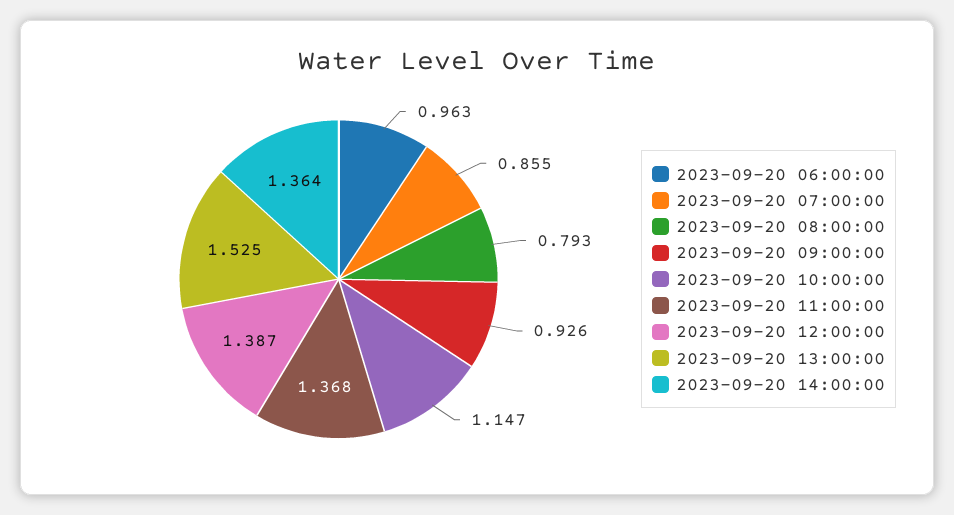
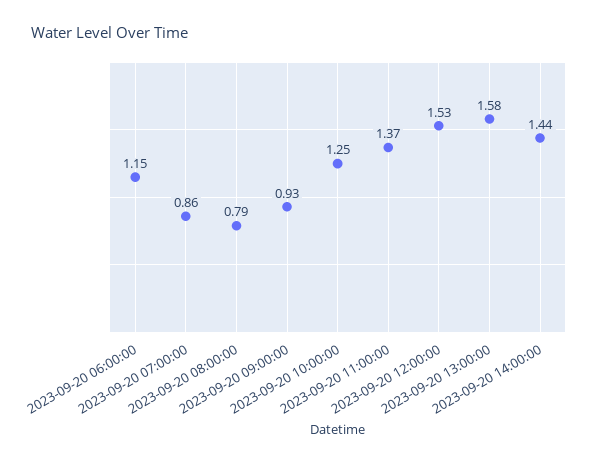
  {
-   "2023-09-20 06:00:00": 0.963,
+   "2023-09-20 06:00:00": 1.15,
    "2023-09-20 07:00:00": 0.855,
    "2023-09-20 08:00:00": 0.793,
    "2023-09-20 09:00:00": 0.926,
-   "2023-09-20 10:00:00": 1.147,
+   "2023-09-20 10:00:00": 1.25,
    "2023-09-20 11:00:00": 1.368,
-   "2023-09-20 12:00:00": 1.387,
+   "2023-09-20 12:00:00": 1.53,
-   "2023-09-20 13:00:00": 1.525,
+   "2023-09-20 13:00:00": 1.58,
-   "2023-09-20 14:00:00": 1.364
+   "2023-09-20 14:00:00": 1.44
  }

